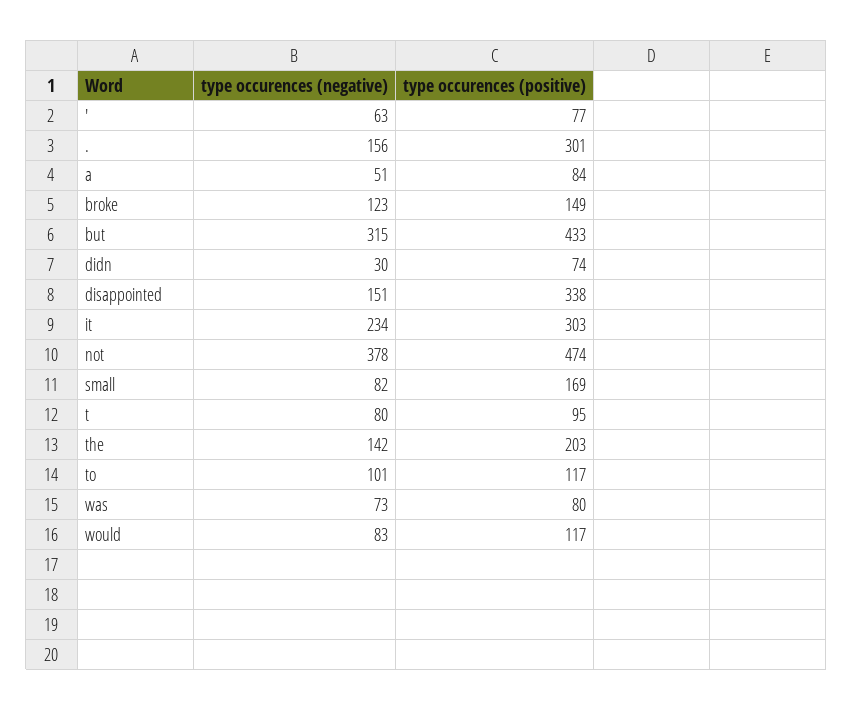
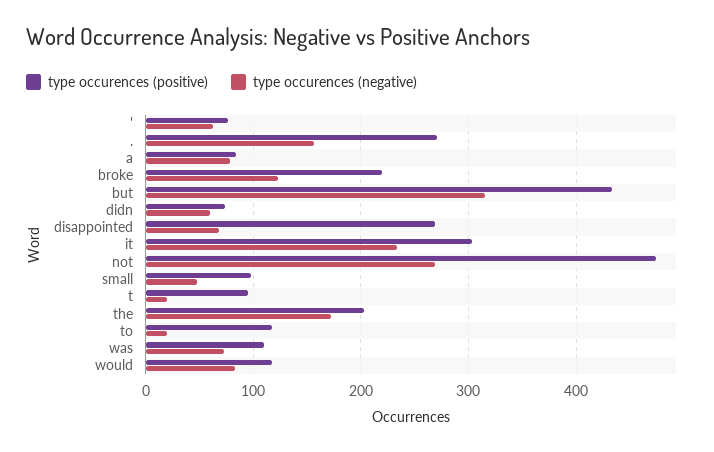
  {
    "type occurences (negative)": {
      "'": 63,
      ".": 156,
-     "a": 51,
+     "a": 80,
      "broke": 123,
      "but": 315,
-     "didn": 30,
+     "didn": 60,
-     "disappointed": 151,
+     "disappointed": 70,
      "it": 234,
-     "not": 378,
+     "not": 270,
-     "small": 82,
+     "small": 50,
-     "t": 80,
+     "t": 20,
-     "the": 142,
+     "the": 170,
-     "to": 101,
+     "to": 20,
      "was": 73,
      "would": 83
    },
    "type occurences (positive)": {
      "'": 77,
-     ".": 301,
+     ".": 270,
      "a": 84,
-     "broke": 149,
+     "broke": 220,
      "but": 433,
      "didn": 74,
-     "disappointed": 338,
+     "disappointed": 270,
      "it": 303,
      "not": 474,
-     "small": 169,
+     "small": 100,
      "t": 95,
      "the": 203,
      "to": 117,
-     "was": 80,
+     "was": 110,
      "would": 117
    }
  }

